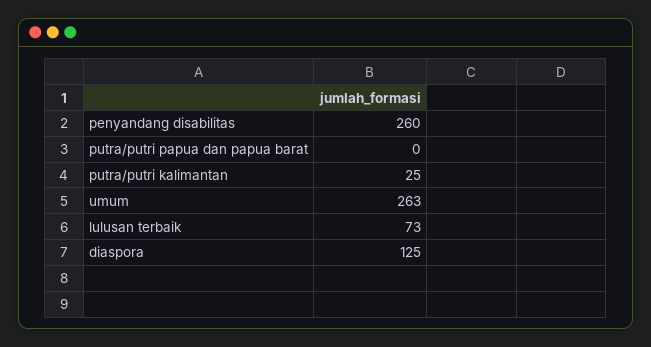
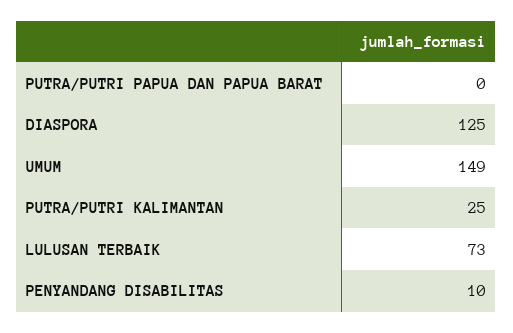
  {
-   "penyandang disabilitas": 260,
+   "penyandang disabilitas": 10,
    "putra/putri papua dan papua barat": 0,
    "putra/putri kalimantan": 25,
-   "umum": 263,
+   "umum": 149,
    "lulusan terbaik": 73,
    "diaspora": 125
  }

